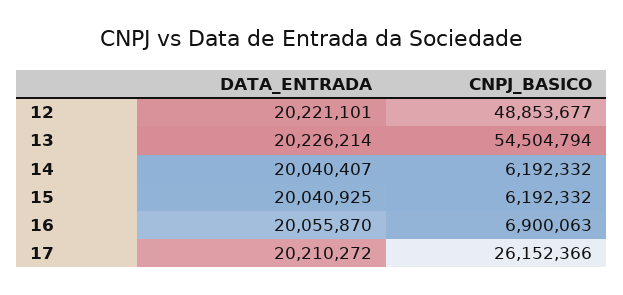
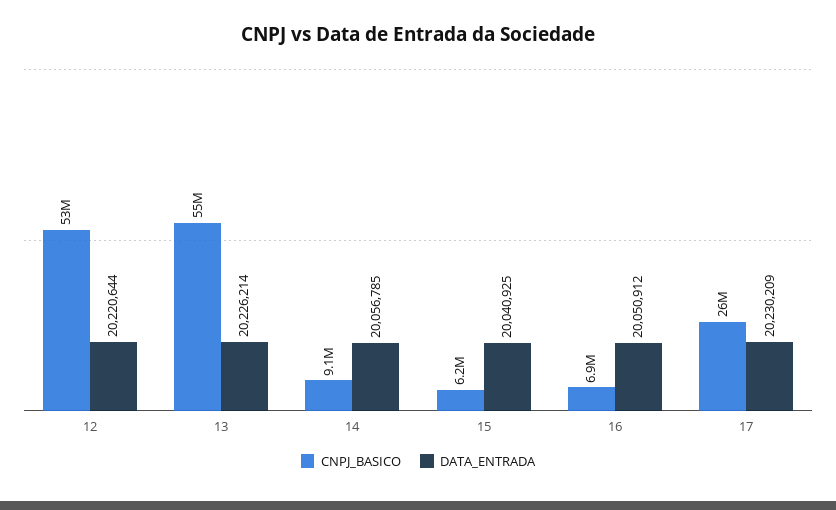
  {
    "DATA_ENTRADA": {
-     "12": 20221101,
+     "12": 20220644,
      "13": 20226214,
-     "14": 20040407,
+     "14": 20056785,
      "15": 20040925,
-     "16": 20055870,
+     "16": 20050912,
-     "17": 20210272
+     "17": 20230209
    },
    "CNPJ_BASICO": {
-     "12": 48853677,
+     "12": 53000000,
      "13": 54504794,
-     "14": 6192332,
+     "14": 9100000,
      "15": 6192332,
      "16": 6900063,
      "17": 26152366
    }
  }

